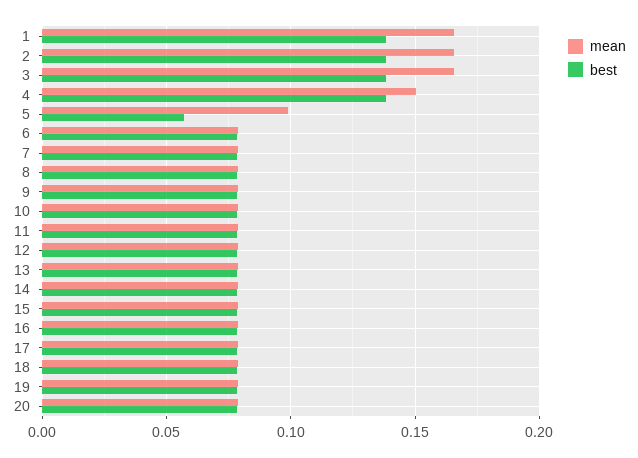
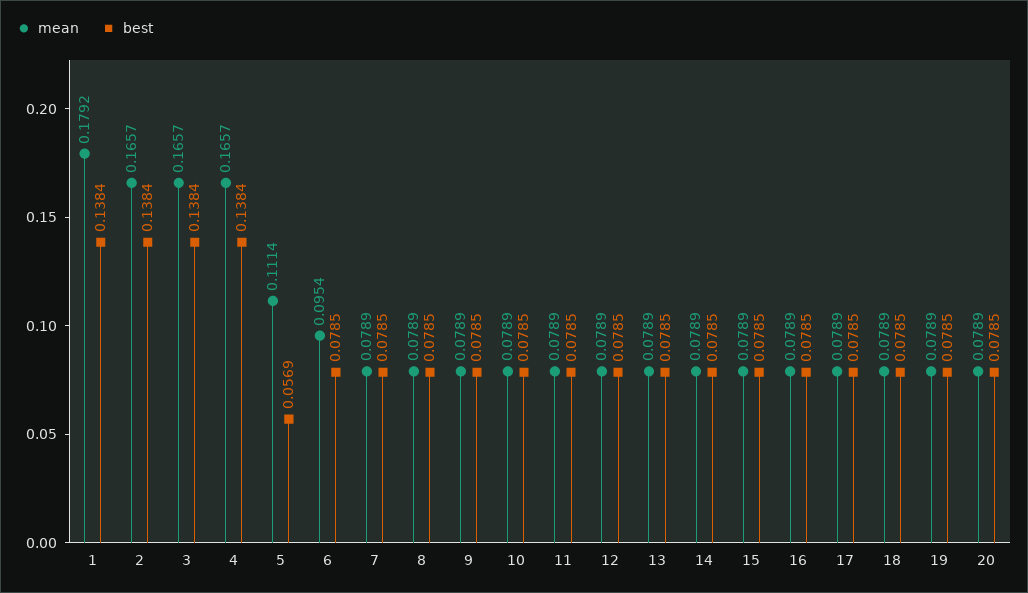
  {
    "mean": {
-     "1": 0.165,
+     "1": 0.1792,
      "2": 0.1657,
      "3": 0.1657,
-     "4": 0.15,
+     "4": 0.1657,
-     "5": 0.1,
+     "5": 0.1114,
-     "6": 0.08,
+     "6": 0.0954,
      "7": 0.0789,
      "8": 0.0789,
      "9": 0.0789,
      "10": 0.0789,
      "11": 0.0789,
      "12": 0.0789,
      "13": 0.0789,
      "14": 0.0789,
      "15": 0.0789,
      "16": 0.0789,
      "17": 0.0789,
      "18": 0.0789,
      "19": 0.0789,
      "20": 0.0789
    },
    "best": {
      "1": 0.1384,
      "2": 0.1384,
      "3": 0.1384,
      "4": 0.1384,
      "5": 0.0569,
      "6": 0.0785,
      "7": 0.0785,
      "8": 0.0785,
      "9": 0.0785,
      "10": 0.0785,
      "11": 0.0785,
      "12": 0.0785,
      "13": 0.0785,
      "14": 0.0785,
      "15": 0.0785,
      "16": 0.0785,
      "17": 0.0785,
      "18": 0.0785,
      "19": 0.0785,
      "20": 0.0785
    }
  }

